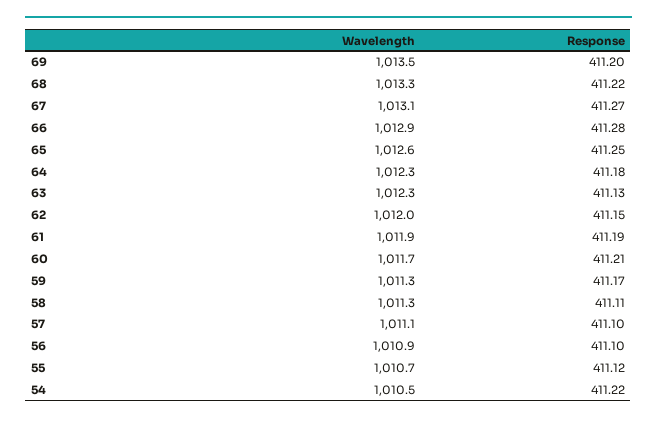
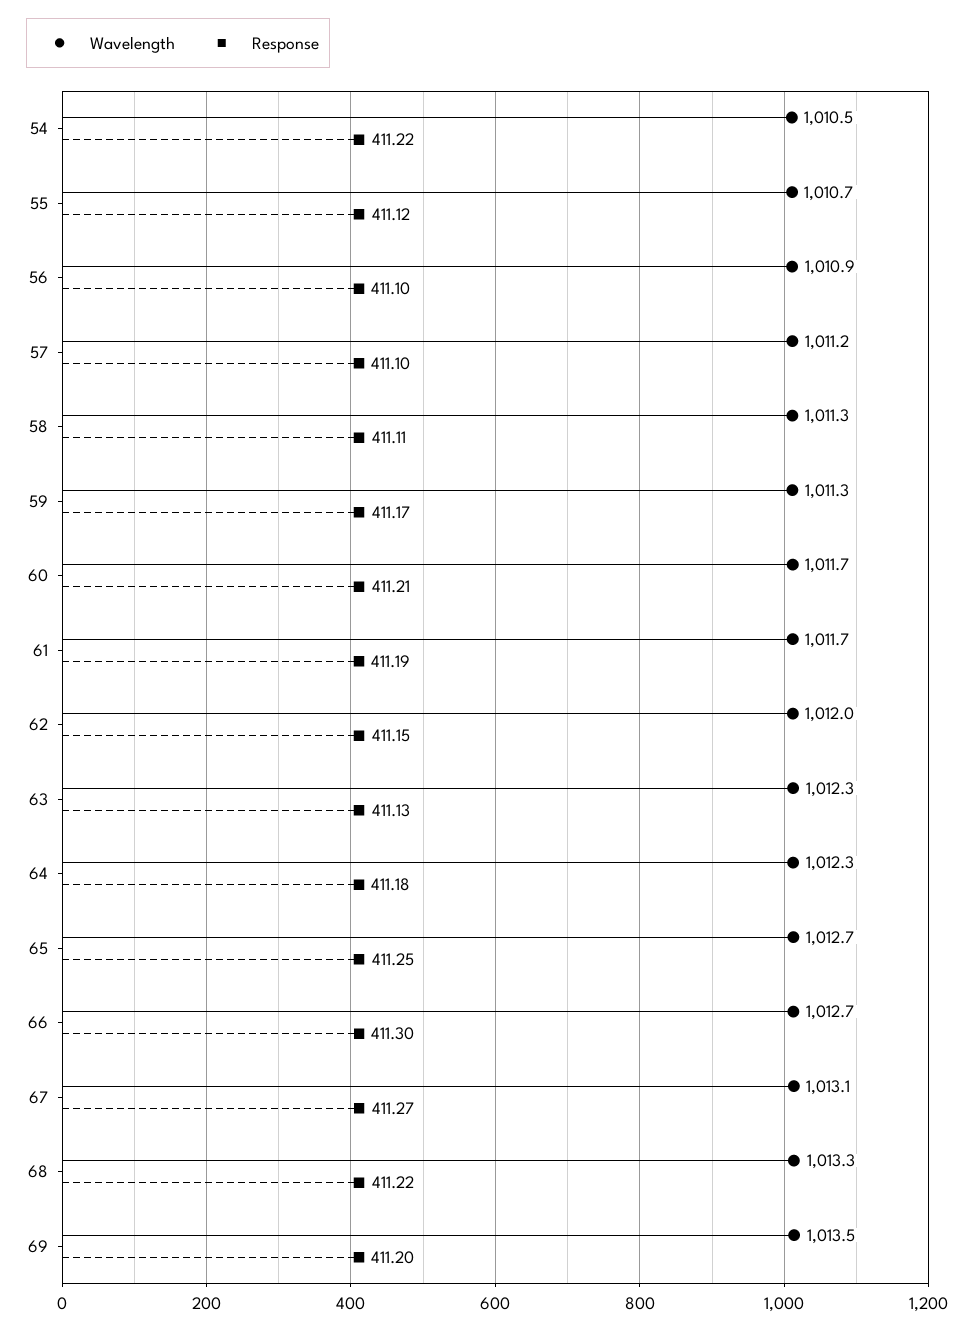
  {
    "Wavelength": {
      "69": 1013.5,
      "68": 1013.3,
      "67": 1013.1,
-     "66": 1012.9,
+     "66": 1012.7,
-     "65": 1012.6,
+     "65": 1012.7,
      "64": 1012.3,
      "63": 1012.3,
      "62": 1012,
-     "61": 1011.9,
+     "61": 1011.7,
      "60": 1011.7,
      "59": 1011.3,
      "58": 1011.3,
-     "57": 1011.1,
+     "57": 1011.2,
      "56": 1010.9,
      "55": 1010.7,
      "54": 1010.5
    },
    "Response": {
      "69": 411.2,
      "68": 411.22,
      "67": 411.27,
-     "66": 411.28,
+     "66": 411.3,
      "65": 411.25,
      "64": 411.18,
      "63": 411.13,
      "62": 411.15,
      "61": 411.19,
      "60": 411.21,
      "59": 411.17,
      "58": 411.11,
      "57": 411.1,
      "56": 411.1,
      "55": 411.12,
      "54": 411.22
    }
  }

